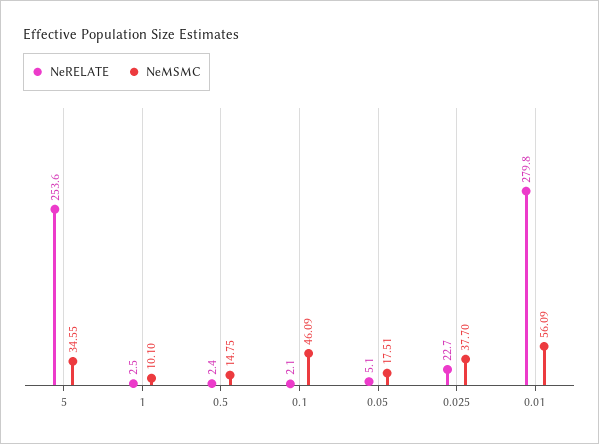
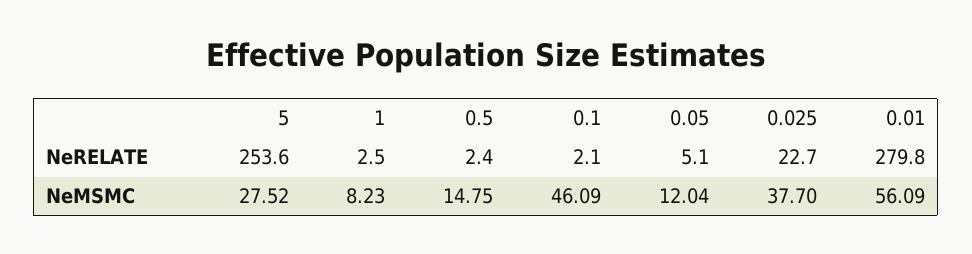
  {
    "NeRELATE": {
      "5": 253.6,
      "1": 2.5,
      "0.5": 2.4,
      "0.1": 2.1,
      "0.05": 5.1,
      "0.025": 22.7,
      "0.01": 279.8
    },
    "NeMSMC": {
-     "5": 34.55,
+     "5": 27.52,
-     "1": 10.1,
+     "1": 8.23,
      "0.5": 14.75,
      "0.1": 46.09,
-     "0.05": 17.51,
+     "0.05": 12.04,
      "0.025": 37.7,
      "0.01": 56.09
    }
  }

